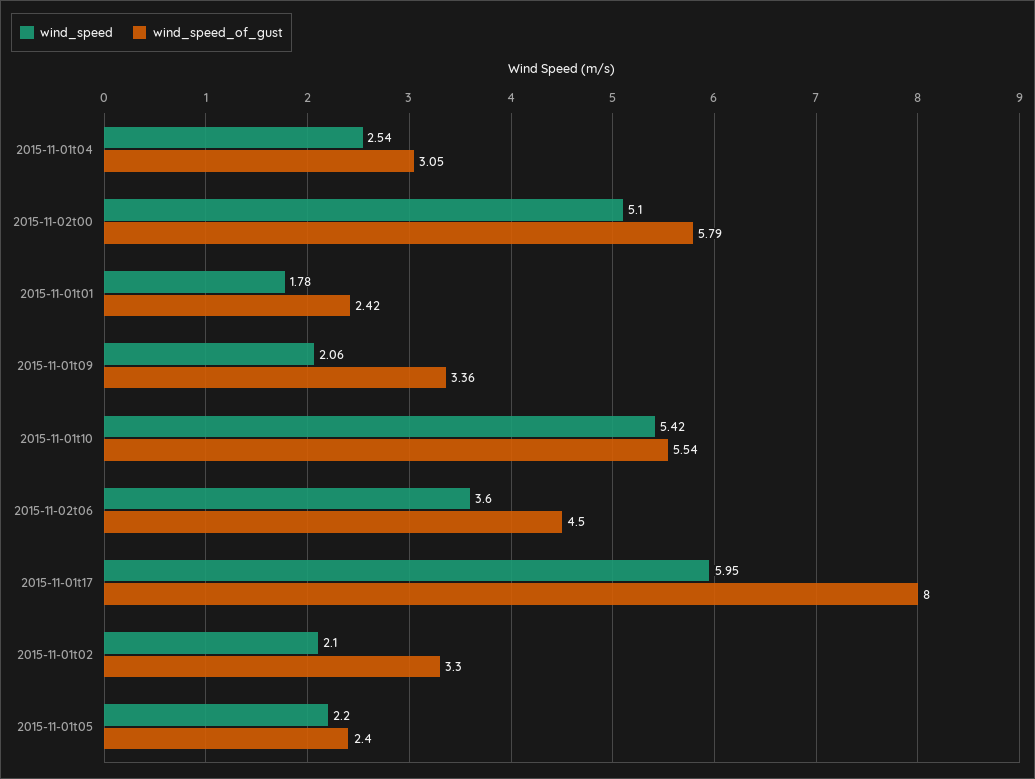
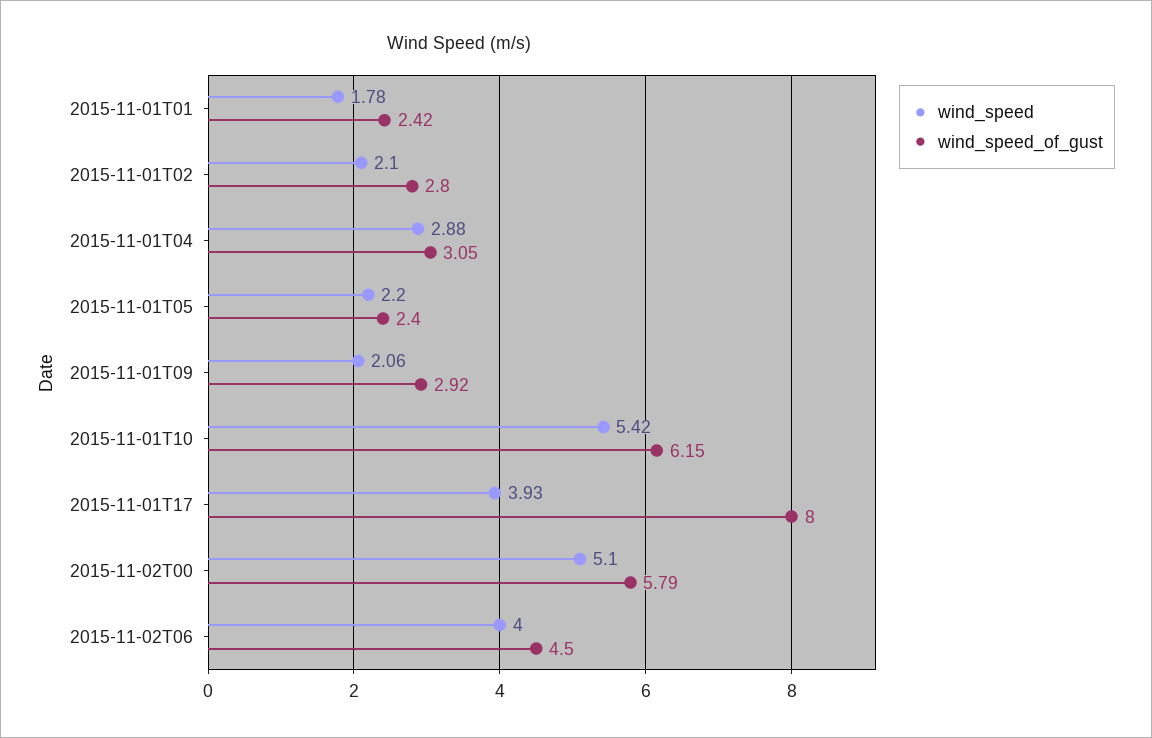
  {
    "wind_speed": {
-     "2015-11-01t04": 2.54,
+     "2015-11-01t04": 2.88,
      "2015-11-02t00": 5.1,
      "2015-11-01t01": 1.78,
      "2015-11-01t09": 2.06,
      "2015-11-01t10": 5.42,
-     "2015-11-02t06": 3.6,
+     "2015-11-02t06": 4,
-     "2015-11-01t17": 5.95,
+     "2015-11-01t17": 3.93,
      "2015-11-01t02": 2.1,
      "2015-11-01t05": 2.2
    },
    "wind_speed_of_gust": {
      "2015-11-01t04": 3.05,
      "2015-11-02t00": 5.79,
      "2015-11-01t01": 2.42,
-     "2015-11-01t09": 3.36,
+     "2015-11-01t09": 2.92,
-     "2015-11-01t10": 5.54,
+     "2015-11-01t10": 6.15,
      "2015-11-02t06": 4.5,
      "2015-11-01t17": 8,
-     "2015-11-01t02": 3.3,
+     "2015-11-01t02": 2.8,
      "2015-11-01t05": 2.4
    }
  }

